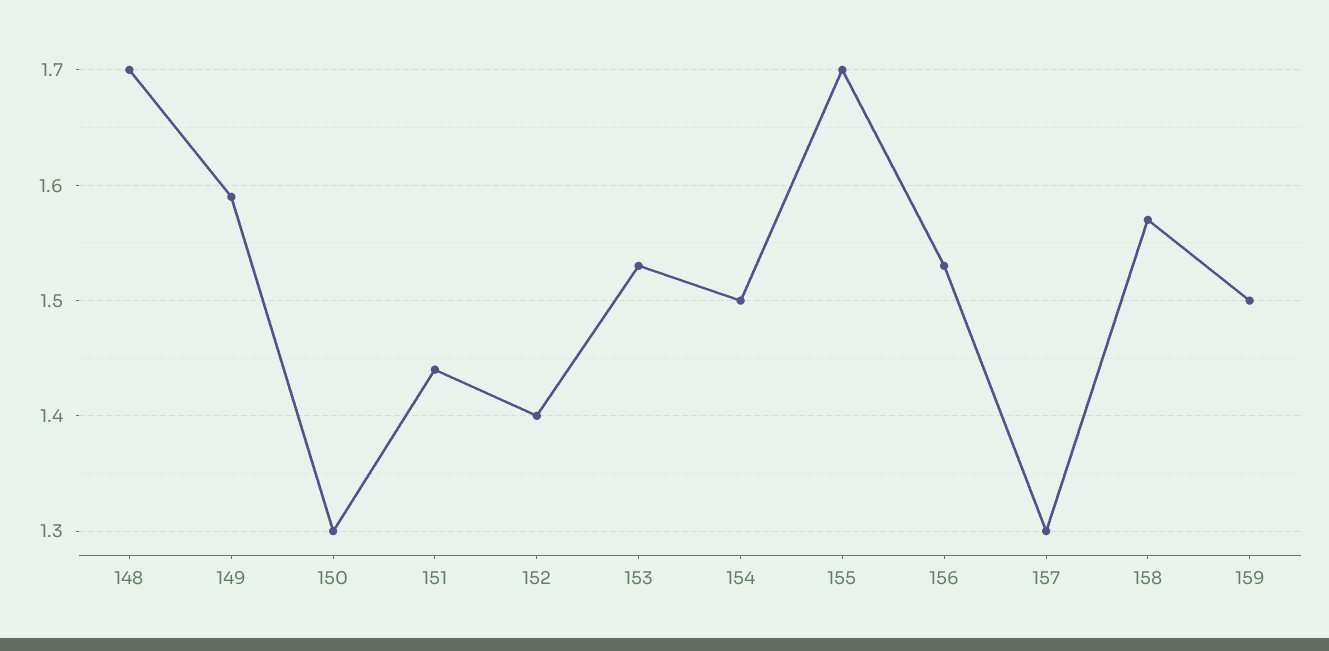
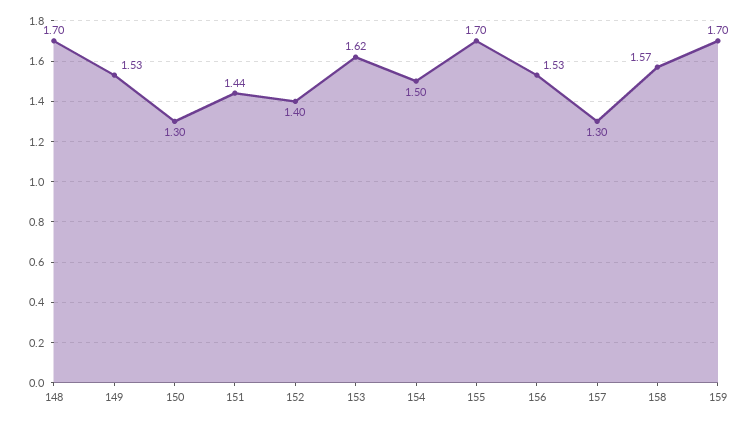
  {
    "148": 1.7,
-   "149": 1.59,
+   "149": 1.53,
    "150": 1.3,
    "151": 1.44,
    "152": 1.4,
-   "153": 1.53,
+   "153": 1.62,
    "154": 1.5,
    "155": 1.7,
    "156": 1.53,
    "157": 1.3,
    "158": 1.57,
-   "159": 1.5
+   "159": 1.7
  }

